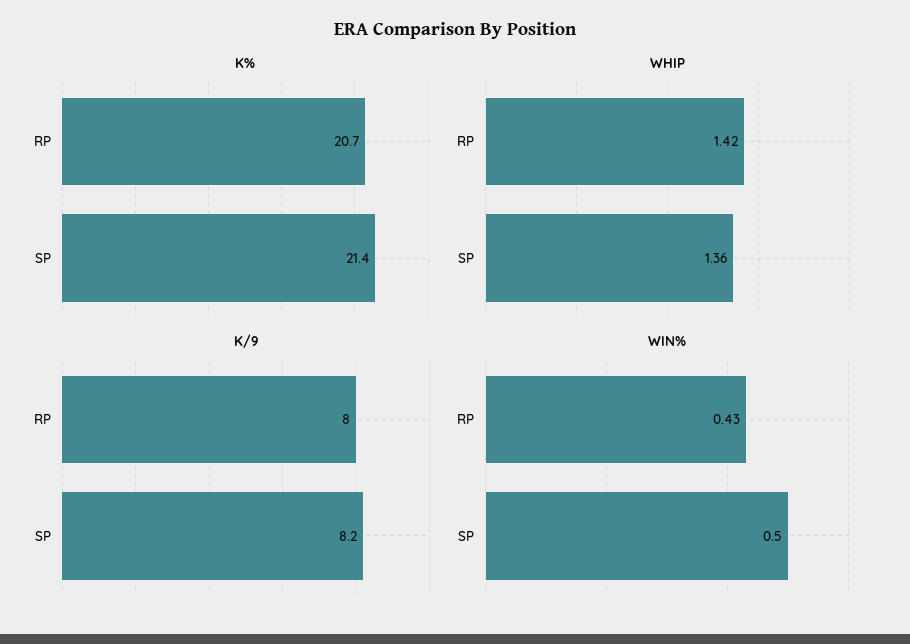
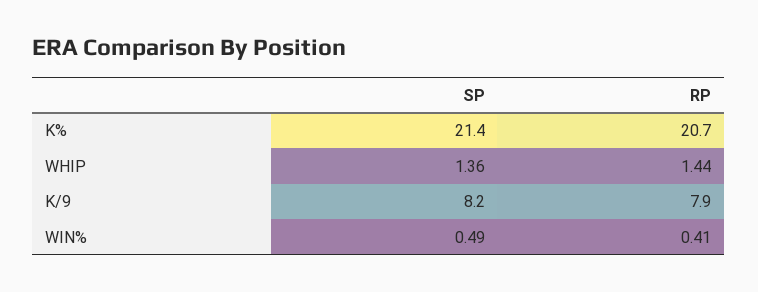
  {
    "K%": {
      "RP": 20.7,
      "SP": 21.4
    },
    "WHIP": {
-     "RP": 1.42,
+     "RP": 1.44,
      "SP": 1.36
    },
    "K/9": {
-     "RP": 8,
+     "RP": 7.9,
      "SP": 8.2
    },
    "WIN%": {
-     "RP": 0.43,
+     "RP": 0.41,
-     "SP": 0.5
+     "SP": 0.49
    }
  }

